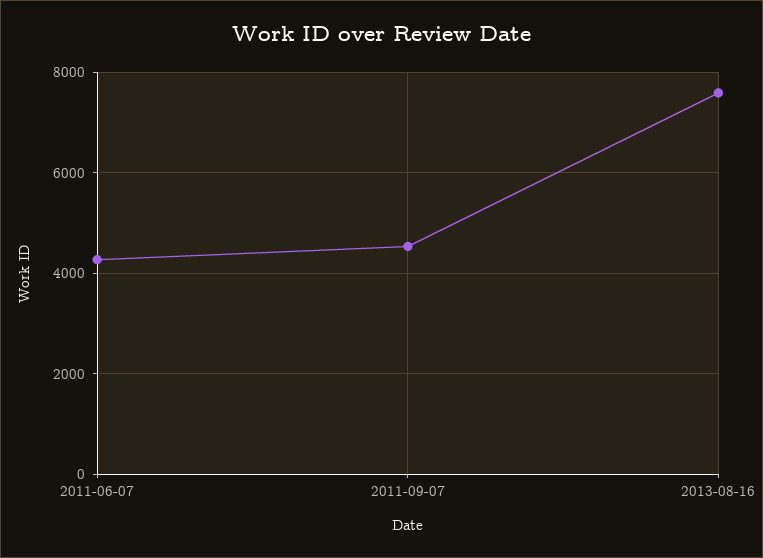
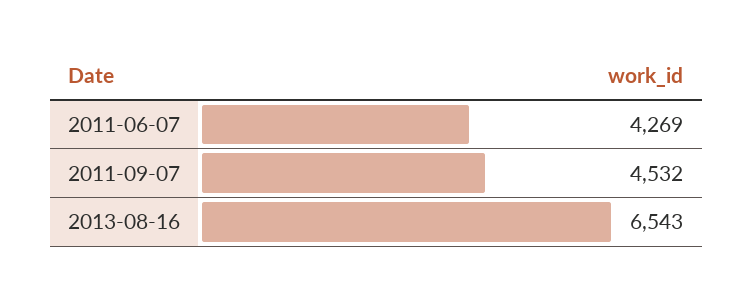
  {
    "2011-06-07": 4269,
    "2011-09-07": 4532,
-   "2013-08-16": 7600
+   "2013-08-16": 6543
  }

